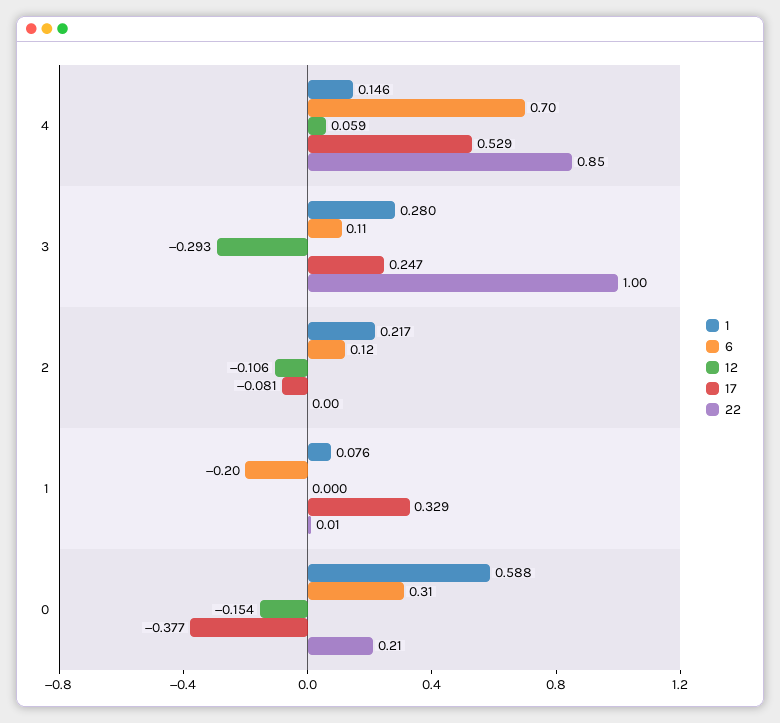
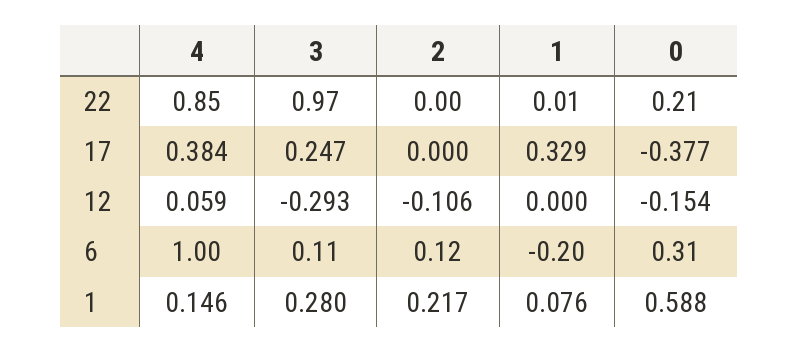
  {
    "1": {
      "4": 0.146,
      "3": 0.28,
      "2": 0.217,
      "1": 0.076,
      "0": 0.588
    },
    "6": {
-     "4": 0.7,
+     "4": 1,
      "3": 0.11,
      "2": 0.12,
      "1": -0.2,
      "0": 0.31
    },
    "12": {
      "4": 0.059,
      "3": -0.293,
      "2": -0.106,
      "1": 0,
      "0": -0.154
    },
    "17": {
-     "4": 0.529,
+     "4": 0.384,
      "3": 0.247,
-     "2": -0.081,
+     "2": 0,
      "1": 0.329,
      "0": -0.377
    },
    "22": {
      "4": 0.85,
-     "3": 1,
+     "3": 0.97,
      "2": 0,
      "1": 0.01,
      "0": 0.21
    }
  }

